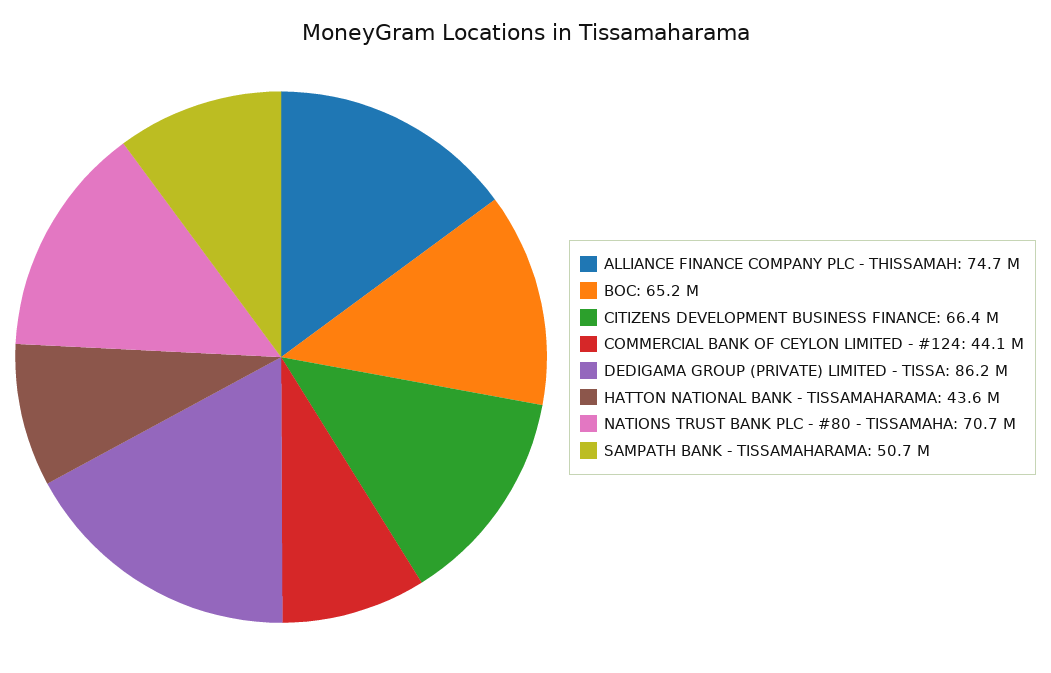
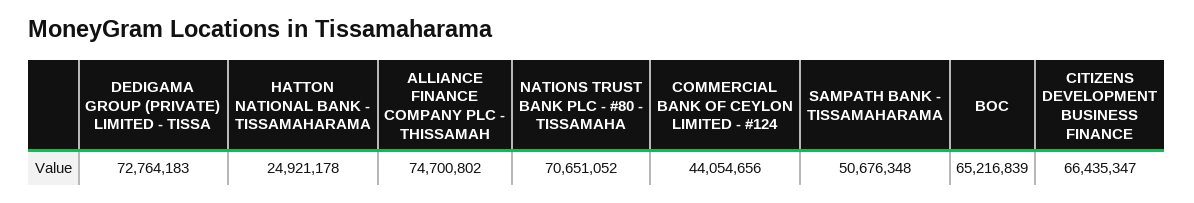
  {
    "ALLIANCE FINANCE COMPANY PLC - THISSAMAH": 74700802,
    "BOC": 65216839,
    "CITIZENS DEVELOPMENT BUSINESS FINANCE": 66435347,
    "COMMERCIAL BANK OF CEYLON LIMITED - #124": 44054656,
-   "DEDIGAMA GROUP (PRIVATE) LIMITED - TISSA": 86200000,
+   "DEDIGAMA GROUP (PRIVATE) LIMITED - TISSA": 72764183,
-   "HATTON NATIONAL BANK - TISSAMAHARAMA": 43600000,
+   "HATTON NATIONAL BANK - TISSAMAHARAMA": 24921178,
    "NATIONS TRUST BANK PLC - #80 - TISSAMAHA": 70651052,
    "SAMPATH BANK - TISSAMAHARAMA": 50676348
  }

